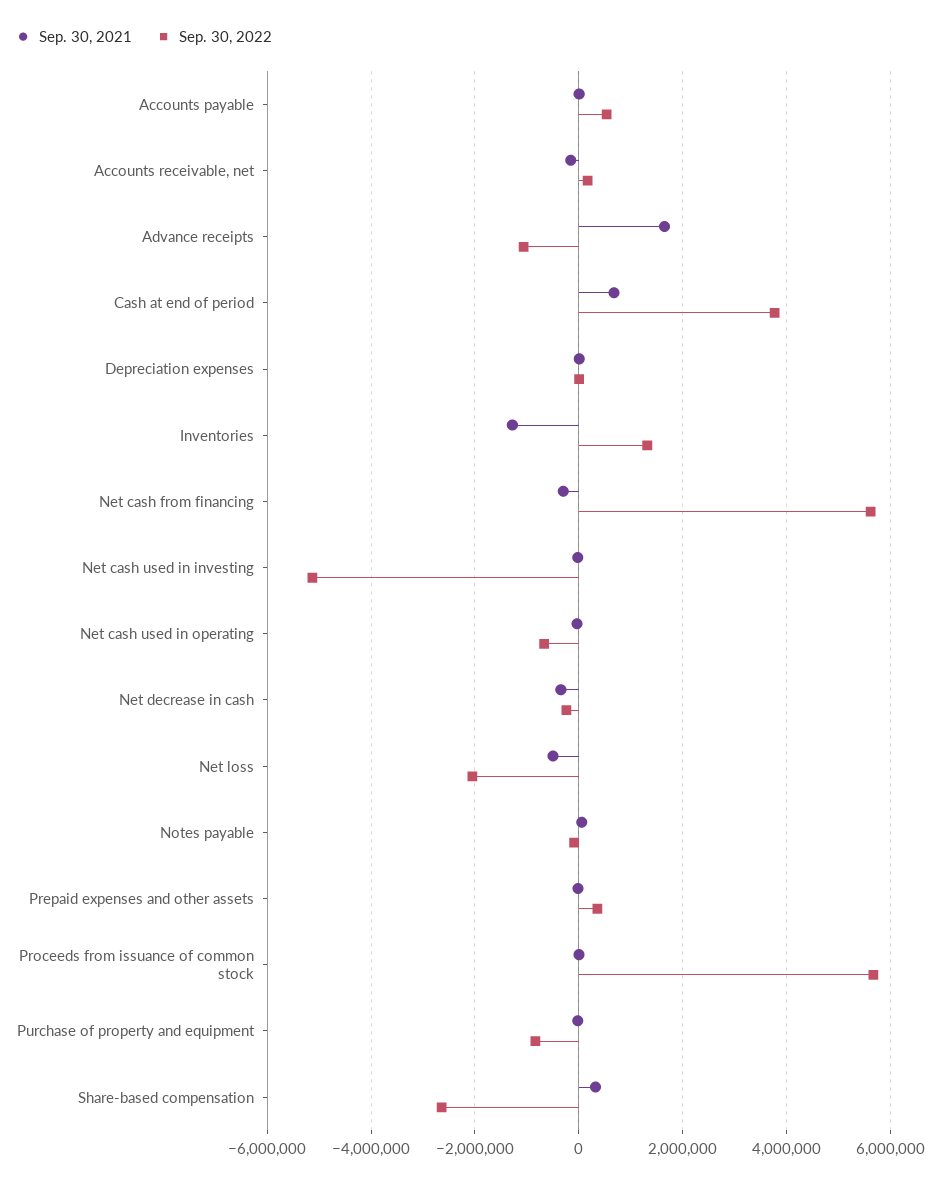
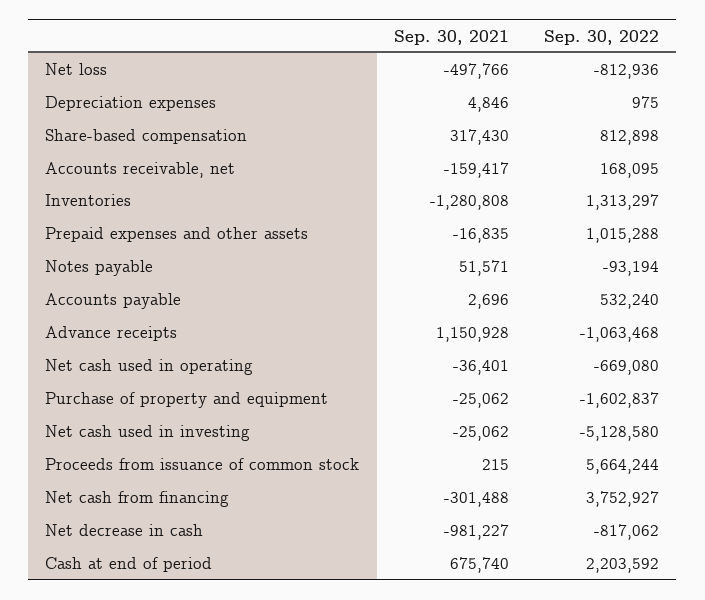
  {
    "Sep. 30, 2021": {
      "Accounts payable": 2696,
      "Accounts receivable, net": -159417,
-     "Advance receipts": 1600000,
+     "Advance receipts": 1150928,
      "Cash at end of period": 675740,
      "Depreciation expenses": 4846,
      "Inventories": -1280808,
      "Net cash from financing": -301488,
      "Net cash used in investing": -25062,
      "Net cash used in operating": -36401,
-     "Net decrease in cash": -400000,
+     "Net decrease in cash": -981227,
      "Net loss": -497766,
      "Notes payable": 51571,
      "Prepaid expenses and other assets": -16835,
      "Proceeds from issuance of common stock": 215,
      "Purchase of property and equipment": -25062,
      "Share-based compensation": 317430
    },
    "Sep. 30, 2022": {
      "Accounts payable": 532240,
      "Accounts receivable, net": 168095,
      "Advance receipts": -1063468,
-     "Cash at end of period": 3800000,
+     "Cash at end of period": 2203592,
      "Depreciation expenses": 975,
      "Inventories": 1313297,
-     "Net cash from financing": 5600000,
+     "Net cash from financing": 3752927,
      "Net cash used in investing": -5128580,
      "Net cash used in operating": -669080,
-     "Net decrease in cash": -200000,
+     "Net decrease in cash": -817062,
-     "Net loss": -2000000,
+     "Net loss": -812936,
      "Notes payable": -93194,
-     "Prepaid expenses and other assets": 400000,
+     "Prepaid expenses and other assets": 1015288,
      "Proceeds from issuance of common stock": 5664244,
-     "Purchase of property and equipment": -800000,
+     "Purchase of property and equipment": -1602837,
-     "Share-based compensation": -2600000
+     "Share-based compensation": 812898
    }
  }

